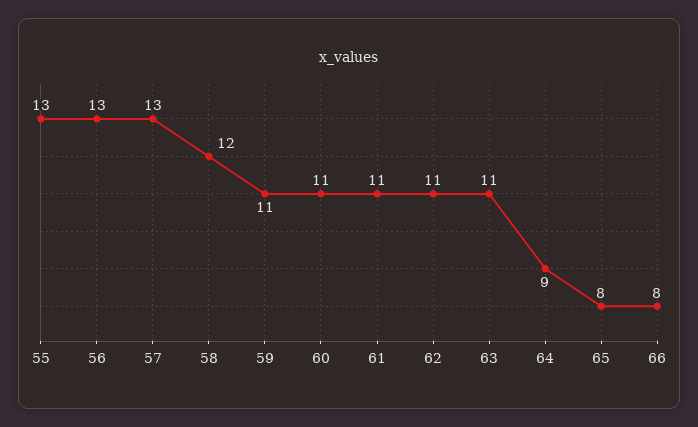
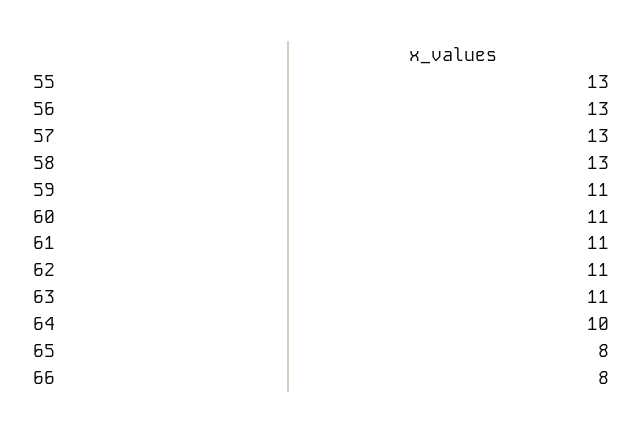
  {
    "55": 13,
    "56": 13,
    "57": 13,
-   "58": 12,
+   "58": 13,
    "59": 11,
    "60": 11,
    "61": 11,
    "62": 11,
    "63": 11,
-   "64": 9,
+   "64": 10,
    "65": 8,
    "66": 8
  }

